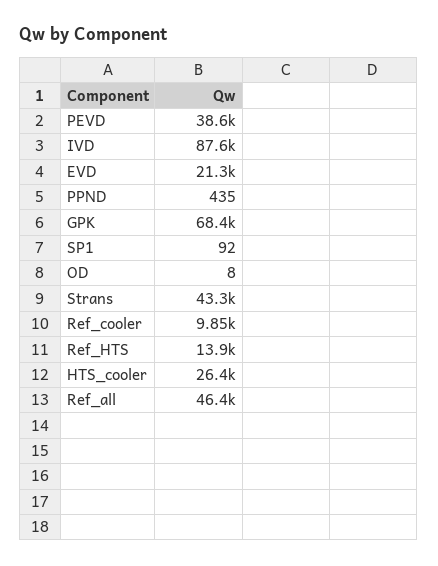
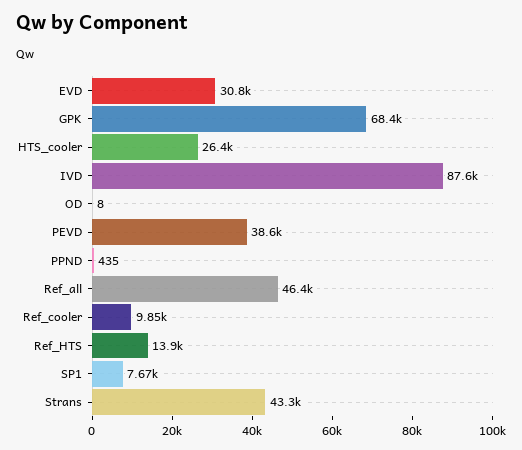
  {
    "PEVD": 38600,
    "IVD": 87600,
-   "EVD": 21300,
+   "EVD": 30800,
    "PPND": 435,
    "GPK": 68400,
-   "SP1": 92,
+   "SP1": 7670,
    "OD": 8,
    "Strans": 43300,
    "Ref_cooler": 9850,
    "Ref_HTS": 13900,
    "HTS_cooler": 26400,
    "Ref_all": 46400
  }

